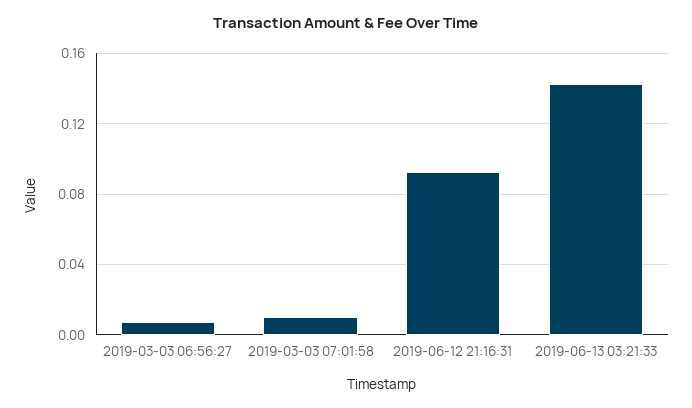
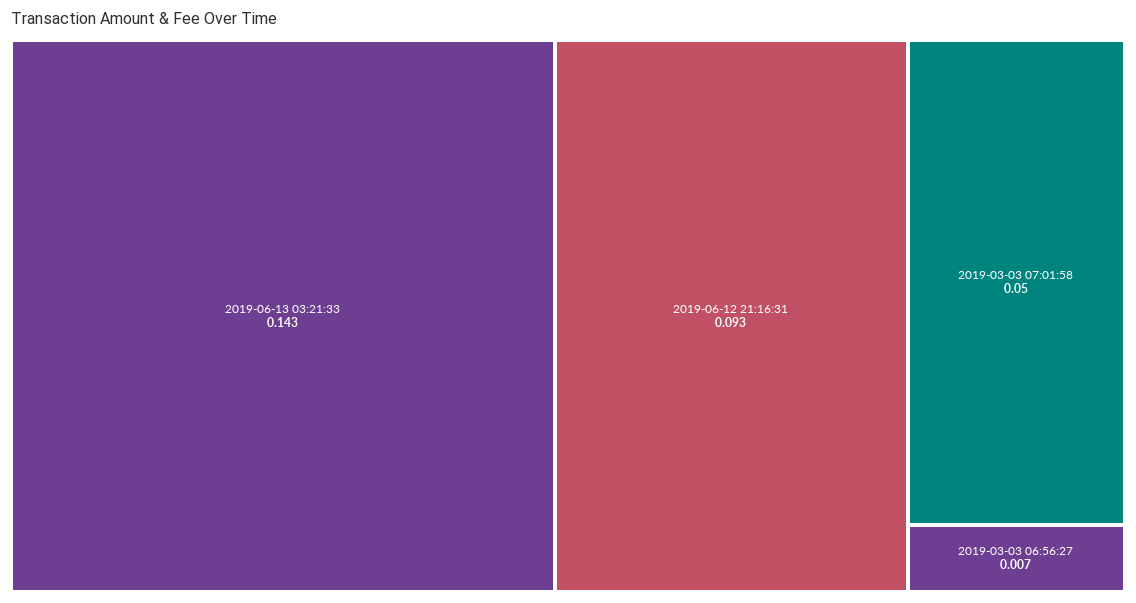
  {
    "2019-03-03 06:56:27": 0.007,
-   "2019-03-03 07:01:58": 0.01,
+   "2019-03-03 07:01:58": 0.05,
    "2019-06-12 21:16:31": 0.093,
    "2019-06-13 03:21:33": 0.143
  }

